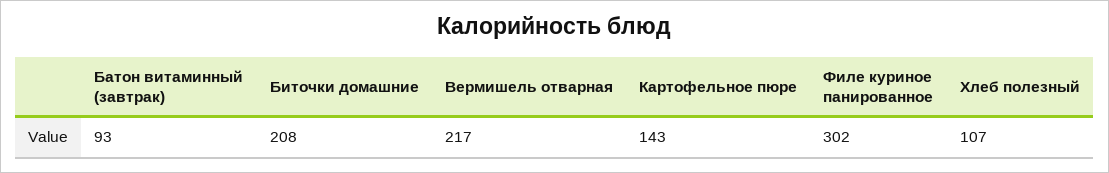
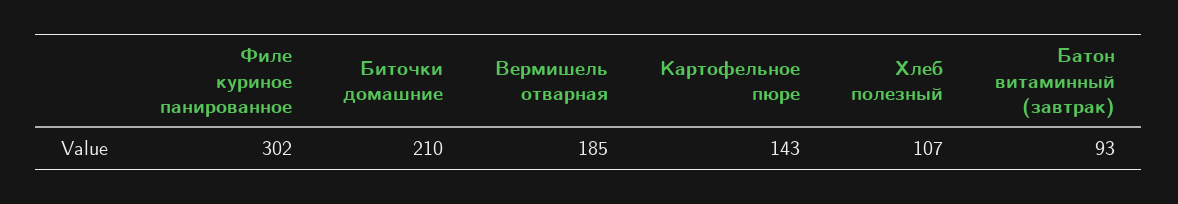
  {
    "Батон витаминный (завтрак)": 93,
-   "Биточки домашние": 208,
+   "Биточки домашние": 210,
-   "Вермишель отварная": 217,
+   "Вермишель отварная": 185,
    "Картофельное пюре": 143,
    "Филе куриное панированное": 302,
    "Хлеб полезный": 107
  }

